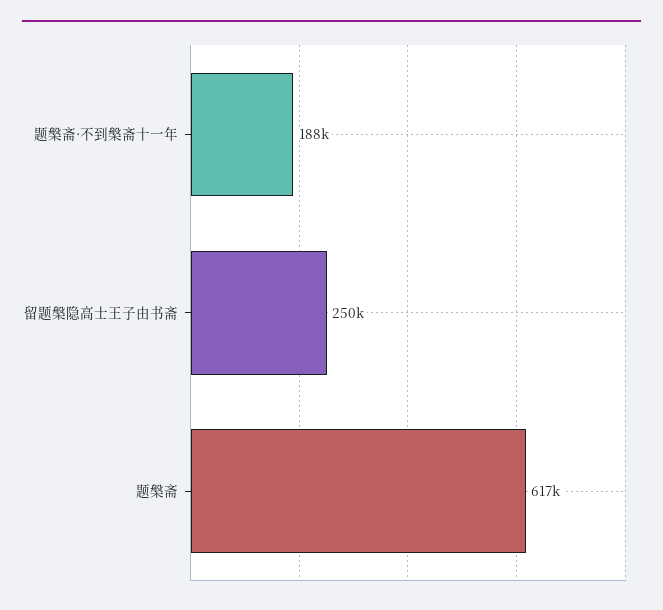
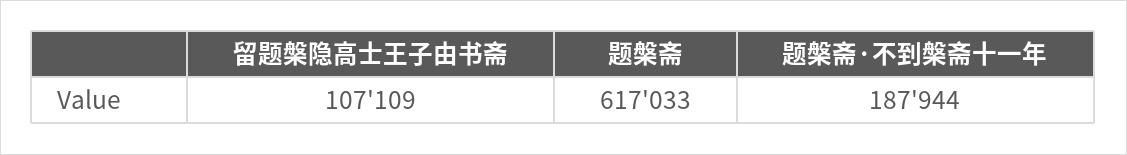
  {
    "题槃斋·不到槃斋十一年": 187944,
-   "留题槃隐高士王子由书斋": 250000,
+   "留题槃隐高士王子由书斋": 107109,
    "题槃斋": 617033
  }

